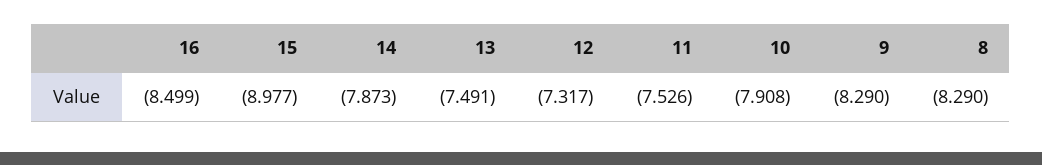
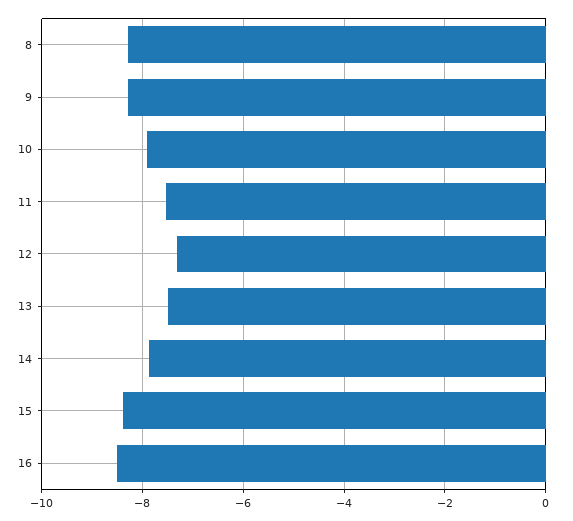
  {
    "16": -8.499,
-   "15": -8.977,
+   "15": -8.4,
    "14": -7.873,
    "13": -7.491,
    "12": -7.317,
    "11": -7.526,
    "10": -7.908,
    "9": -8.29,
    "8": -8.29
  }

